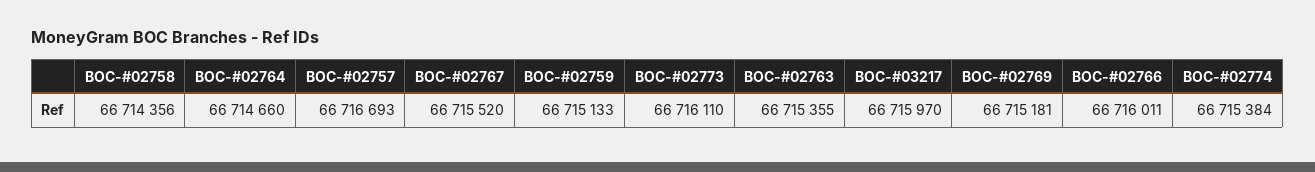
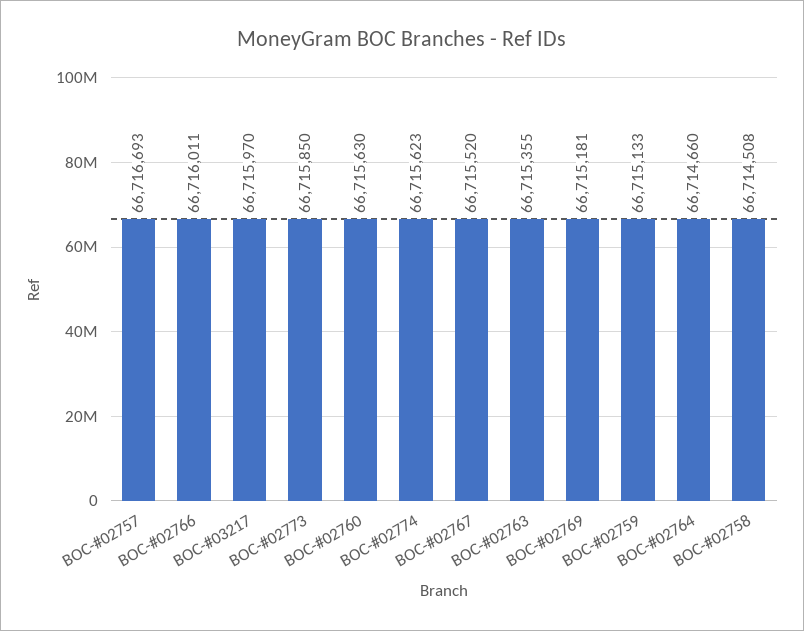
  {
-   "BOC-#02758": 66714356,
+   "BOC-#02758": 66714508,
    "BOC-#02764": 66714660,
    "BOC-#02757": 66716693,
    "BOC-#02767": 66715520,
    "BOC-#02759": 66715133,
-   "BOC-#02773": 66716110,
+   "BOC-#02773": 66715850,
    "BOC-#02763": 66715355,
    "BOC-#03217": 66715970,
    "BOC-#02769": 66715181,
    "BOC-#02766": 66716011,
-   "BOC-#02774": 66715384
+   "BOC-#02774": 66715623,
+   "BOC-#02760": 66715630
  }

